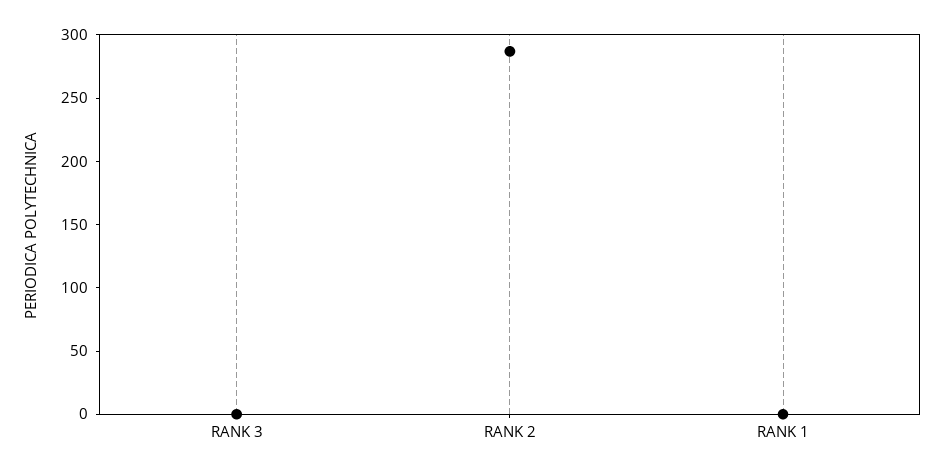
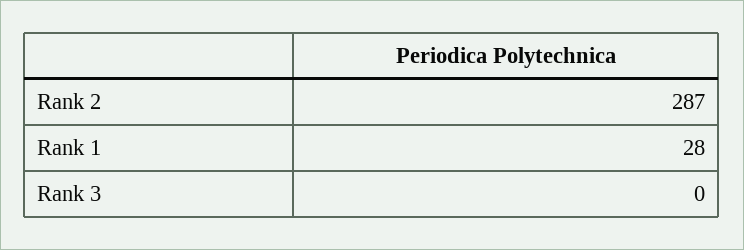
  {
    "RANK 3": 0,
    "RANK 2": 287,
-   "RANK 1": 0
+   "RANK 1": 28
  }

